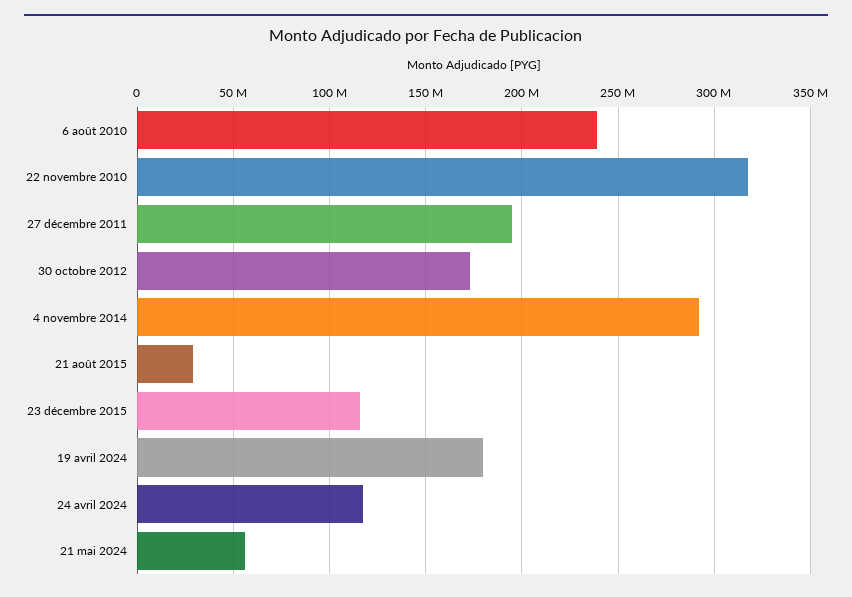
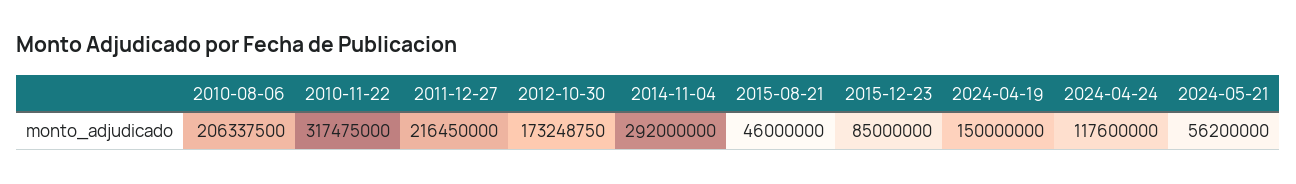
  {
-   "6 août 2010": 240000000,
+   "6 août 2010": 206337500,
    "22 novembre 2010": 317475000,
-   "27 décembre 2011": 195000000,
+   "27 décembre 2011": 216450000,
    "30 octobre 2012": 173248750,
    "4 novembre 2014": 292000000,
-   "21 août 2015": 30000000,
+   "21 août 2015": 46000000,
-   "23 décembre 2015": 115000000,
+   "23 décembre 2015": 85000000,
-   "19 avril 2024": 180000000,
+   "19 avril 2024": 150000000,
    "24 avril 2024": 117600000,
    "21 mai 2024": 56200000
  }

